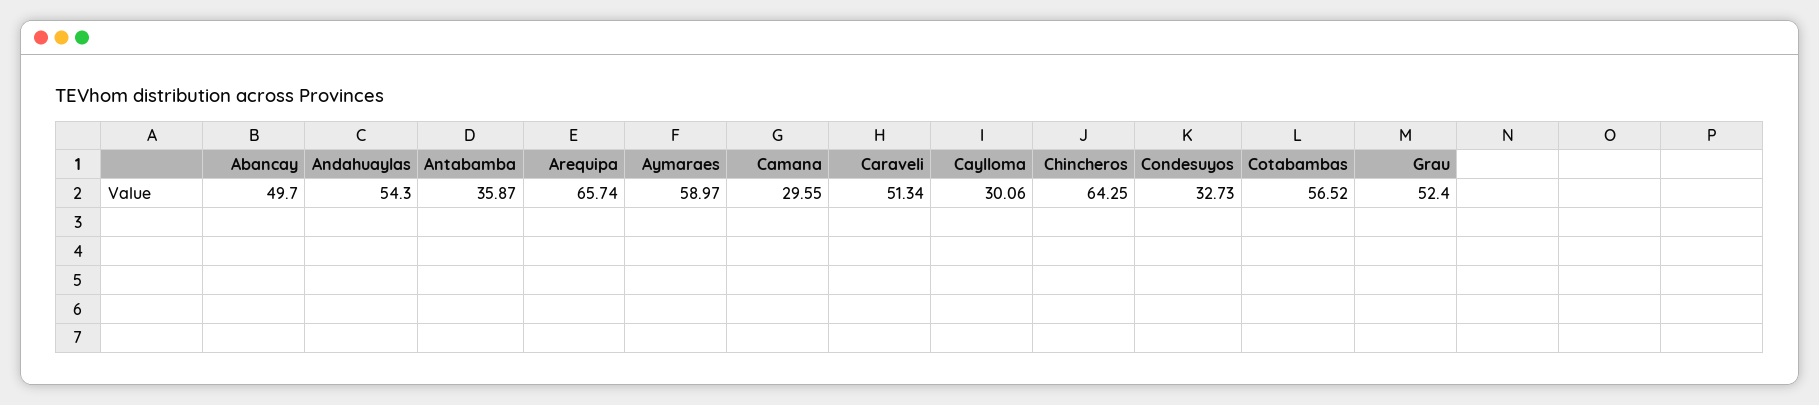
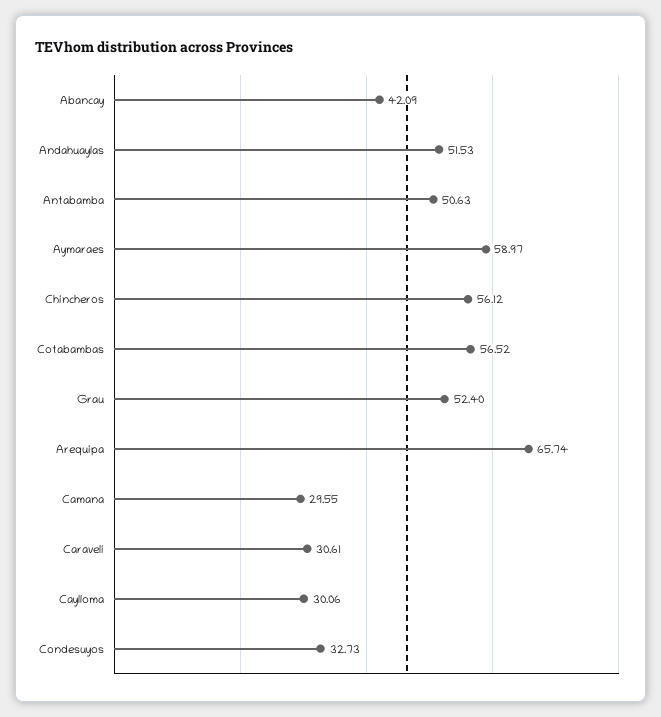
  {
-   "Abancay": 49.7,
+   "Abancay": 42.09,
-   "Andahuaylas": 54.3,
+   "Andahuaylas": 51.53,
-   "Antabamba": 35.87,
+   "Antabamba": 50.63,
    "Arequipa": 65.74,
    "Aymaraes": 58.97,
    "Camana": 29.55,
-   "Caraveli": 51.34,
+   "Caraveli": 30.61,
    "Caylloma": 30.06,
-   "Chincheros": 64.25,
+   "Chincheros": 56.12,
    "Condesuyos": 32.73,
    "Cotabambas": 56.52,
    "Grau": 52.4
  }

